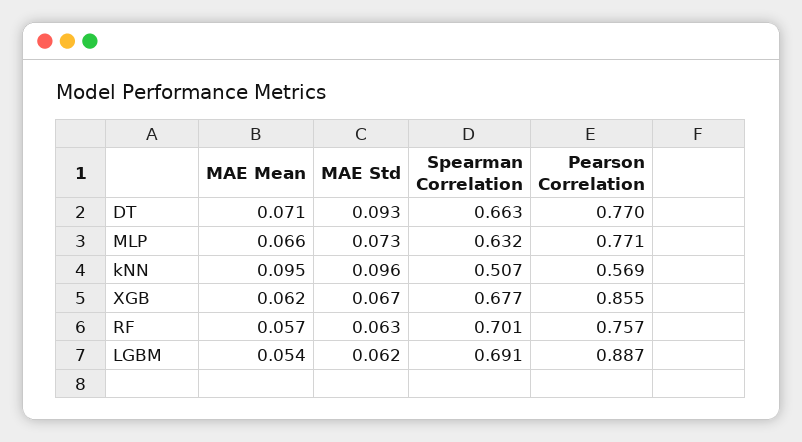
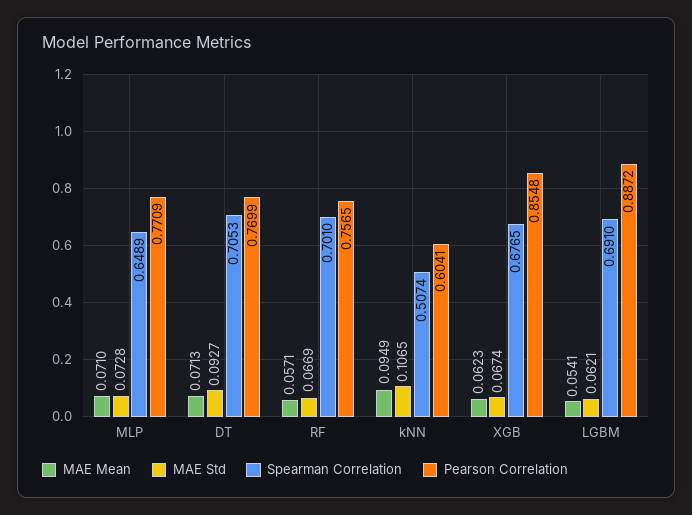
  {
    "MAE Mean": {
      "DT": 0.0713,
-     "MLP": 0.066,
+     "MLP": 0.071,
      "kNN": 0.0949,
      "XGB": 0.0623,
      "RF": 0.0571,
      "LGBM": 0.0541
    },
    "MAE Std": {
      "DT": 0.0927,
      "MLP": 0.0728,
-     "kNN": 0.096,
+     "kNN": 0.1065,
      "XGB": 0.0674,
-     "RF": 0.063,
+     "RF": 0.0669,
      "LGBM": 0.0621
    },
    "Spearman Correlation": {
-     "DT": 0.663,
+     "DT": 0.7053,
-     "MLP": 0.632,
+     "MLP": 0.6489,
      "kNN": 0.5074,
      "XGB": 0.6765,
      "RF": 0.701,
      "LGBM": 0.691
    },
    "Pearson Correlation": {
      "DT": 0.7699,
      "MLP": 0.7709,
-     "kNN": 0.569,
+     "kNN": 0.6041,
      "XGB": 0.8548,
      "RF": 0.7565,
      "LGBM": 0.8872
    }
  }

